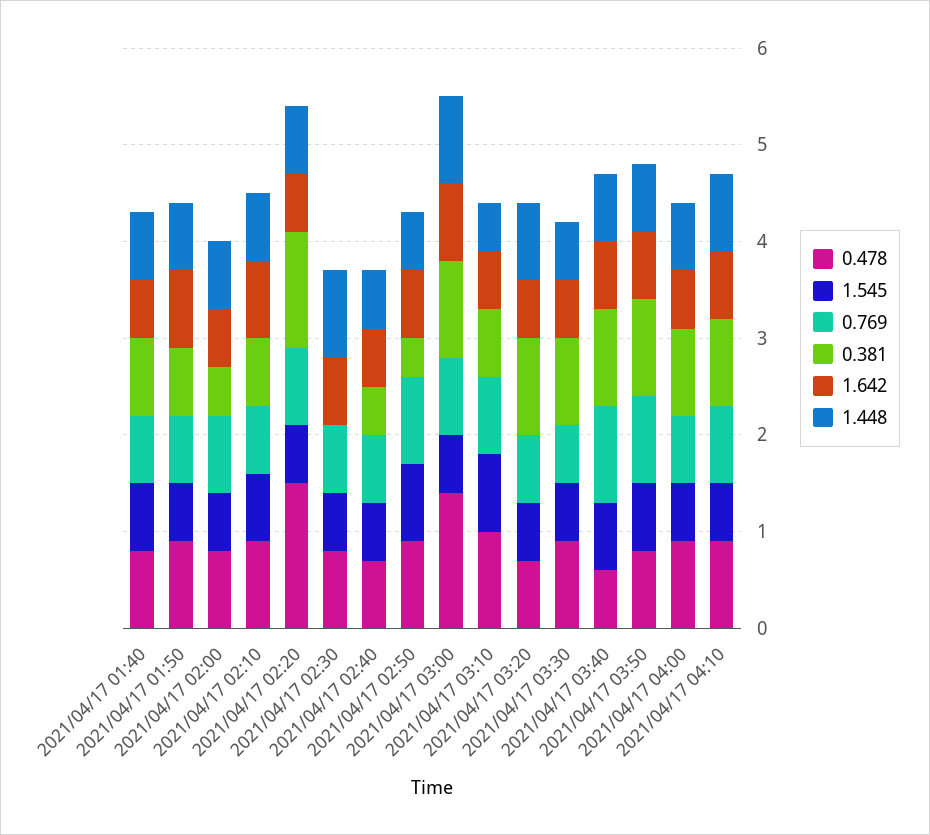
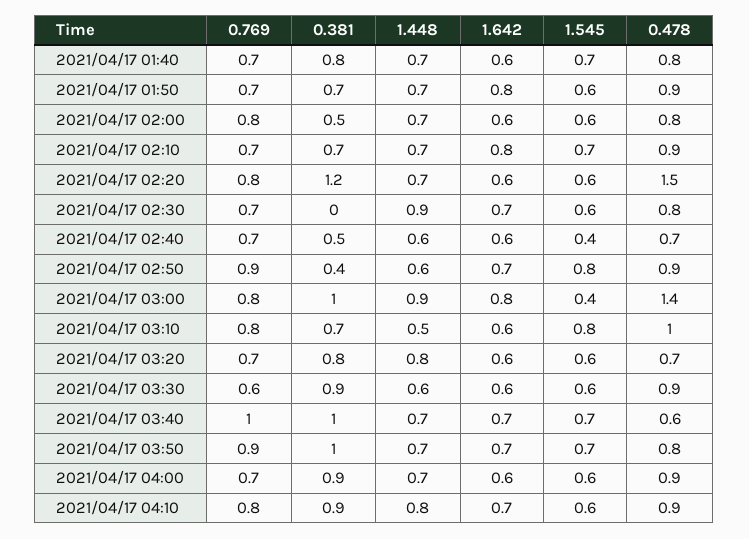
  {
    "0.478": {
      "2021/04/17 01:40": 0.8,
      "2021/04/17 01:50": 0.9,
      "2021/04/17 02:00": 0.8,
      "2021/04/17 02:10": 0.9,
      "2021/04/17 02:20": 1.5,
      "2021/04/17 02:30": 0.8,
      "2021/04/17 02:40": 0.7,
      "2021/04/17 02:50": 0.9,
      "2021/04/17 03:00": 1.4,
      "2021/04/17 03:10": 1,
      "2021/04/17 03:20": 0.7,
      "2021/04/17 03:30": 0.9,
      "2021/04/17 03:40": 0.6,
      "2021/04/17 03:50": 0.8,
      "2021/04/17 04:00": 0.9,
      "2021/04/17 04:10": 0.9
    },
    "1.545": {
      "2021/04/17 01:40": 0.7,
      "2021/04/17 01:50": 0.6,
      "2021/04/17 02:00": 0.6,
      "2021/04/17 02:10": 0.7,
      "2021/04/17 02:20": 0.6,
      "2021/04/17 02:30": 0.6,
-     "2021/04/17 02:40": 0.6,
+     "2021/04/17 02:40": 0.4,
      "2021/04/17 02:50": 0.8,
-     "2021/04/17 03:00": 0.6,
+     "2021/04/17 03:00": 0.4,
      "2021/04/17 03:10": 0.8,
      "2021/04/17 03:20": 0.6,
      "2021/04/17 03:30": 0.6,
      "2021/04/17 03:40": 0.7,
      "2021/04/17 03:50": 0.7,
      "2021/04/17 04:00": 0.6,
      "2021/04/17 04:10": 0.6
    },
    "0.769": {
      "2021/04/17 01:40": 0.7,
      "2021/04/17 01:50": 0.7,
      "2021/04/17 02:00": 0.8,
      "2021/04/17 02:10": 0.7,
      "2021/04/17 02:20": 0.8,
      "2021/04/17 02:30": 0.7,
      "2021/04/17 02:40": 0.7,
      "2021/04/17 02:50": 0.9,
      "2021/04/17 03:00": 0.8,
      "2021/04/17 03:10": 0.8,
      "2021/04/17 03:20": 0.7,
      "2021/04/17 03:30": 0.6,
      "2021/04/17 03:40": 1,
      "2021/04/17 03:50": 0.9,
      "2021/04/17 04:00": 0.7,
      "2021/04/17 04:10": 0.8
    },
    "0.381": {
      "2021/04/17 01:40": 0.8,
      "2021/04/17 01:50": 0.7,
      "2021/04/17 02:00": 0.5,
      "2021/04/17 02:10": 0.7,
      "2021/04/17 02:20": 1.2,
      "2021/04/17 02:30": 0,
      "2021/04/17 02:40": 0.5,
      "2021/04/17 02:50": 0.4,
      "2021/04/17 03:00": 1,
      "2021/04/17 03:10": 0.7,
-     "2021/04/17 03:20": 1,
+     "2021/04/17 03:20": 0.8,
      "2021/04/17 03:30": 0.9,
      "2021/04/17 03:40": 1,
      "2021/04/17 03:50": 1,
      "2021/04/17 04:00": 0.9,
      "2021/04/17 04:10": 0.9
    },
    "1.642": {
      "2021/04/17 01:40": 0.6,
      "2021/04/17 01:50": 0.8,
      "2021/04/17 02:00": 0.6,
      "2021/04/17 02:10": 0.8,
      "2021/04/17 02:20": 0.6,
      "2021/04/17 02:30": 0.7,
      "2021/04/17 02:40": 0.6,
      "2021/04/17 02:50": 0.7,
      "2021/04/17 03:00": 0.8,
      "2021/04/17 03:10": 0.6,
      "2021/04/17 03:20": 0.6,
      "2021/04/17 03:30": 0.6,
      "2021/04/17 03:40": 0.7,
      "2021/04/17 03:50": 0.7,
      "2021/04/17 04:00": 0.6,
      "2021/04/17 04:10": 0.7
    },
    "1.448": {
      "2021/04/17 01:40": 0.7,
      "2021/04/17 01:50": 0.7,
      "2021/04/17 02:00": 0.7,
      "2021/04/17 02:10": 0.7,
      "2021/04/17 02:20": 0.7,
      "2021/04/17 02:30": 0.9,
      "2021/04/17 02:40": 0.6,
      "2021/04/17 02:50": 0.6,
      "2021/04/17 03:00": 0.9,
      "2021/04/17 03:10": 0.5,
      "2021/04/17 03:20": 0.8,
      "2021/04/17 03:30": 0.6,
      "2021/04/17 03:40": 0.7,
      "2021/04/17 03:50": 0.7,
      "2021/04/17 04:00": 0.7,
      "2021/04/17 04:10": 0.8
    }
  }

